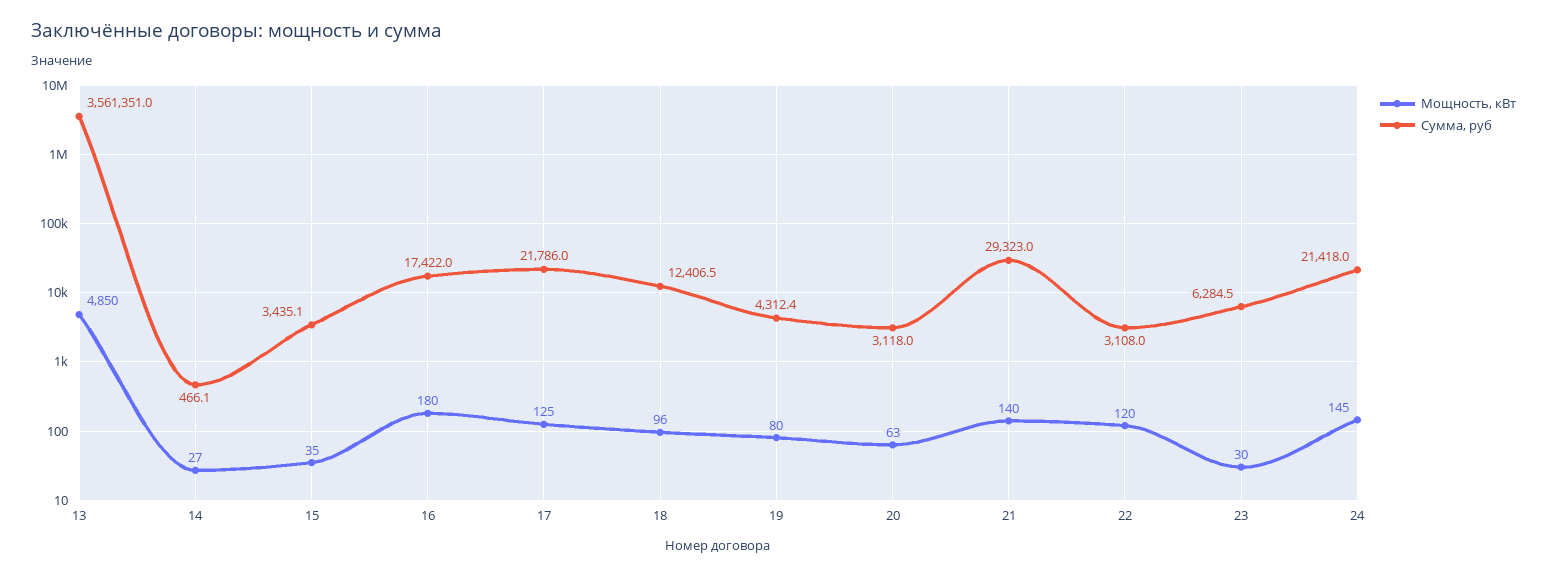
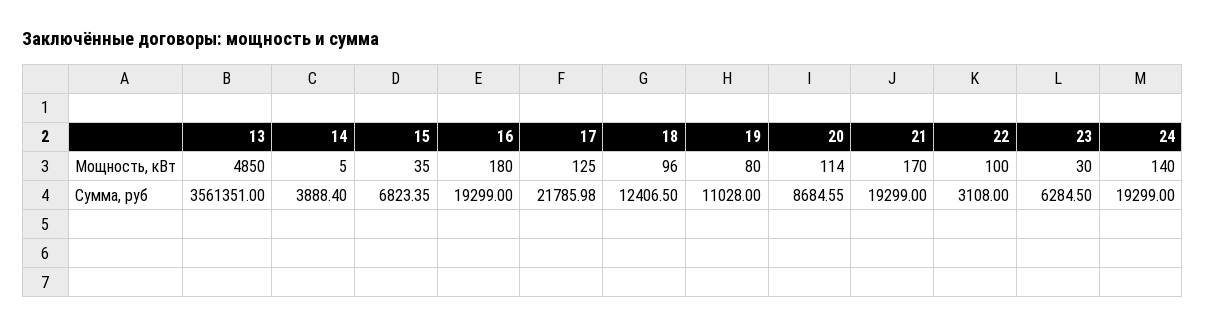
  {
    "Мощность, кВт": {
      "13": 4850,
-     "14": 27,
+     "14": 5,
      "15": 35,
      "16": 180,
      "17": 125,
      "18": 96,
      "19": 80,
-     "20": 63,
+     "20": 114,
-     "21": 140,
+     "21": 170,
-     "22": 120,
+     "22": 100,
      "23": 30,
-     "24": 145
+     "24": 140
    },
    "Сумма, руб": {
      "13": 3561351,
-     "14": 466.1,
+     "14": 3888.4,
-     "15": 3435.1,
+     "15": 6823.35,
-     "16": 17422,
+     "16": 19299,
      "17": 21785.98,
      "18": 12406.5,
-     "19": 4312.4,
+     "19": 11028,
-     "20": 3118,
+     "20": 8684.55,
-     "21": 29323,
+     "21": 19299,
      "22": 3108,
      "23": 6284.5,
-     "24": 21418
+     "24": 19299
    }
  }

